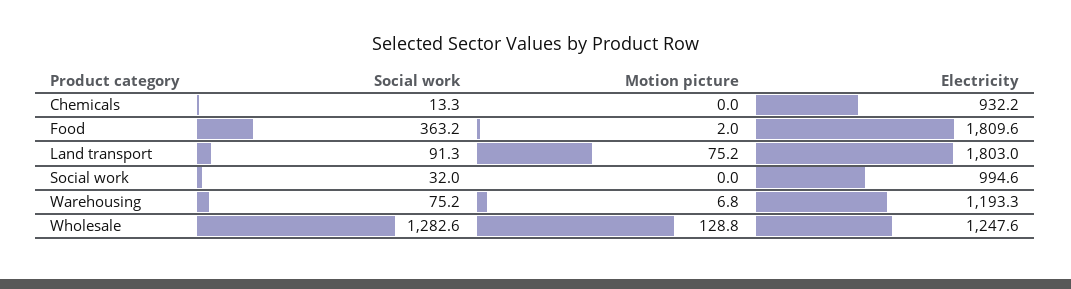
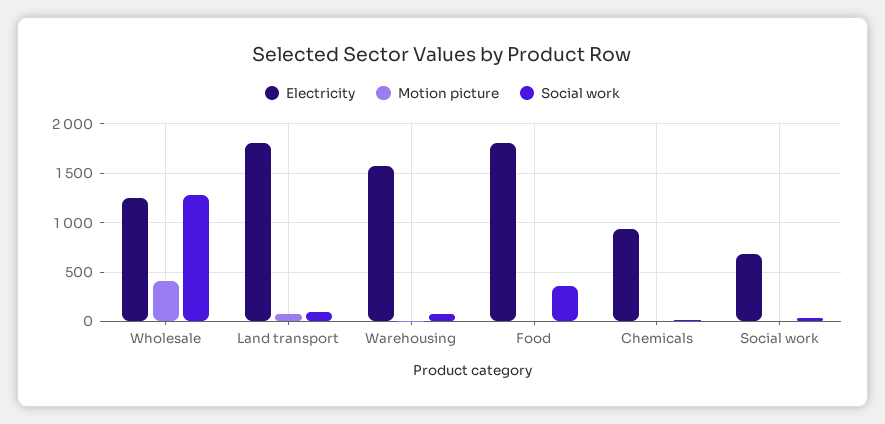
  {
    "Social work": {
      "Chemicals": 13.3,
      "Food": 363.2,
      "Land transport": 91.3,
      "Social work": 32,
      "Warehousing": 75.2,
      "Wholesale": 1282.6
    },
    "Motion picture": {
      "Chemicals": 0,
      "Food": 2,
      "Land transport": 75.2,
      "Social work": 0,
      "Warehousing": 6.8,
-     "Wholesale": 128.8
+     "Wholesale": 400
    },
    "Electricity": {
      "Chemicals": 932.2,
      "Food": 1809.6,
      "Land transport": 1803,
-     "Social work": 994.6,
+     "Social work": 700,
-     "Warehousing": 1193.3,
+     "Warehousing": 1600,
      "Wholesale": 1247.6
    }
  }

